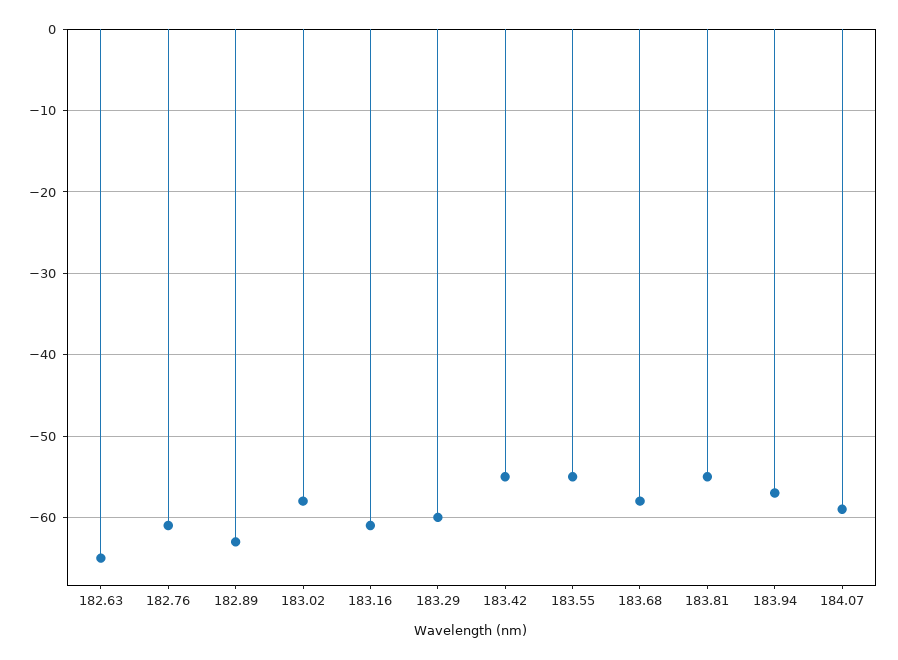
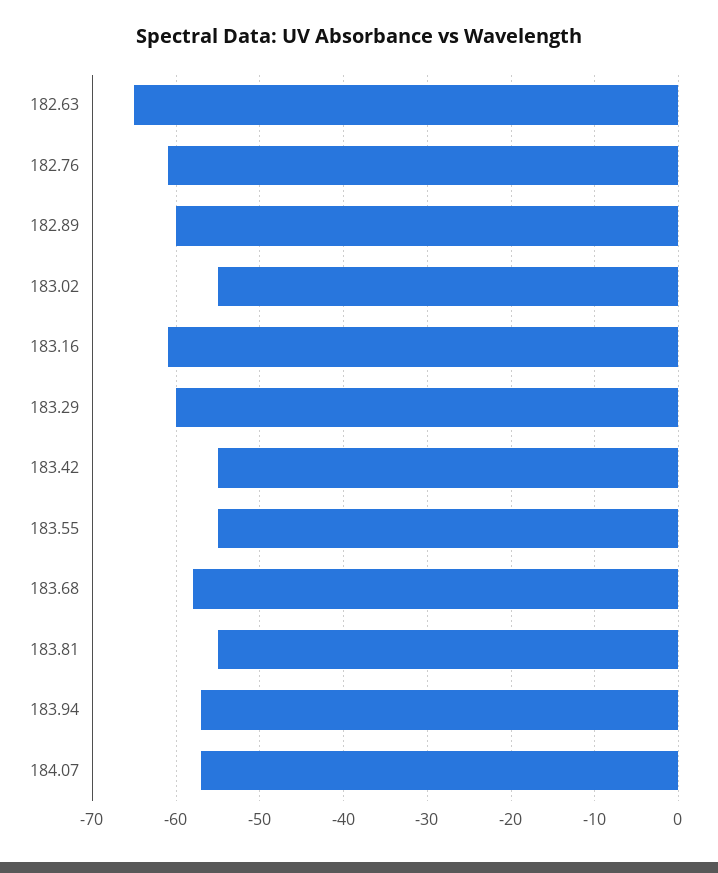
  {
    "182.63": -65,
    "182.76": -61,
-   "182.89": -63,
+   "182.89": -60,
-   "183.02": -58,
+   "183.02": -55,
    "183.16": -61,
    "183.29": -60,
    "183.42": -55,
    "183.55": -55,
    "183.68": -58,
    "183.81": -55,
    "183.94": -57,
-   "184.07": -59
+   "184.07": -57
  }

